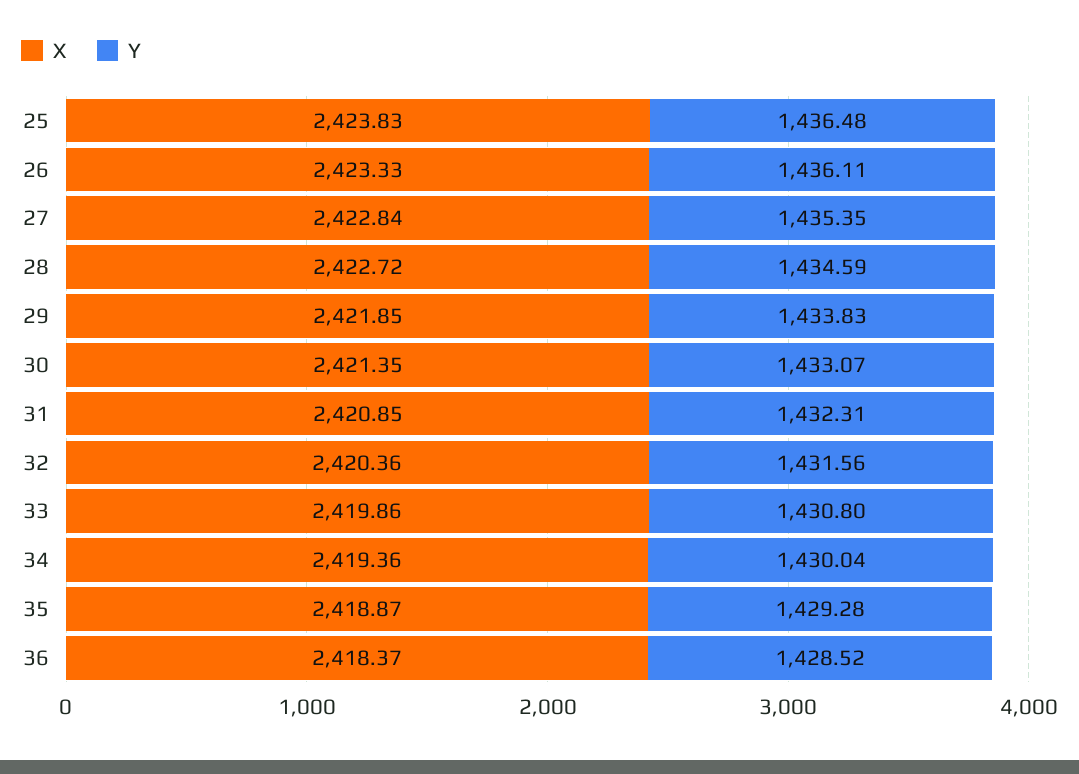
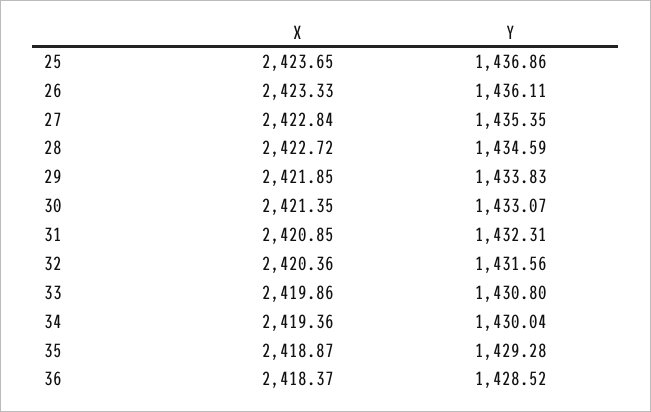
  {
    "X": {
-     "25": 2423.83,
+     "25": 2423.65,
      "26": 2423.33,
      "27": 2422.84,
      "28": 2422.72,
      "29": 2421.85,
      "30": 2421.35,
      "31": 2420.85,
      "32": 2420.36,
      "33": 2419.86,
      "34": 2419.36,
      "35": 2418.87,
      "36": 2418.37
    },
    "Y": {
-     "25": 1436.48,
+     "25": 1436.86,
      "26": 1436.11,
      "27": 1435.35,
      "28": 1434.59,
      "29": 1433.83,
      "30": 1433.07,
      "31": 1432.31,
      "32": 1431.56,
      "33": 1430.8,
      "34": 1430.04,
      "35": 1429.28,
      "36": 1428.52
    }
  }

